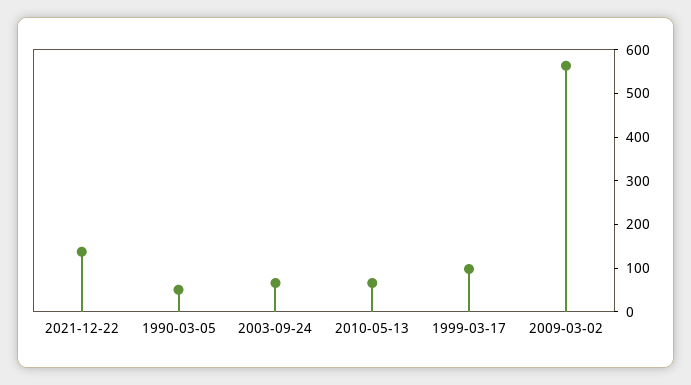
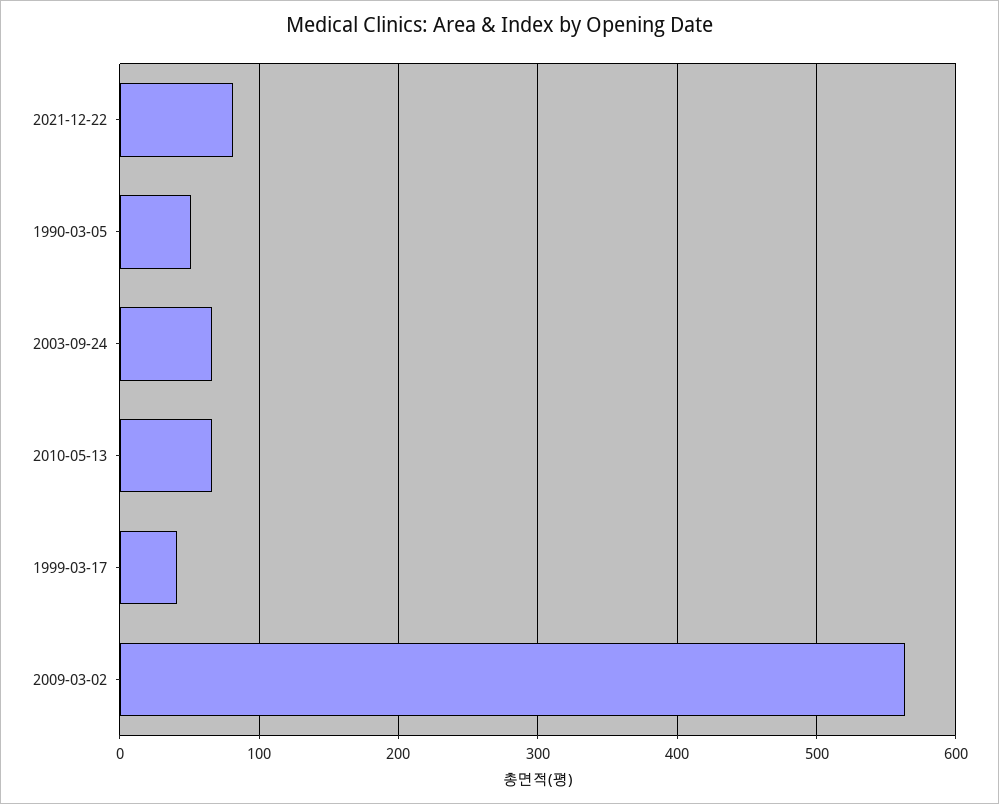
  {
-   "2021-12-22": 140,
+   "2021-12-22": 80,
    "1990-03-05": 50,
    "2003-09-24": 70,
    "2010-05-13": 70,
-   "1999-03-17": 100,
+   "1999-03-17": 40,
    "2009-03-02": 560
  }

